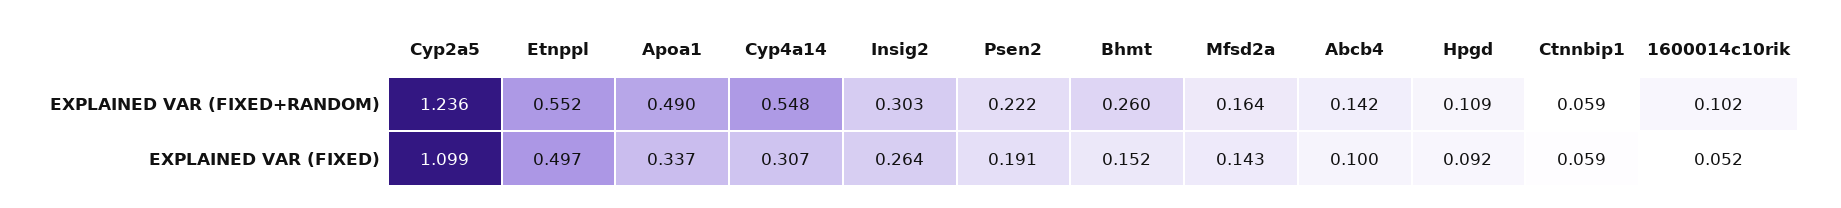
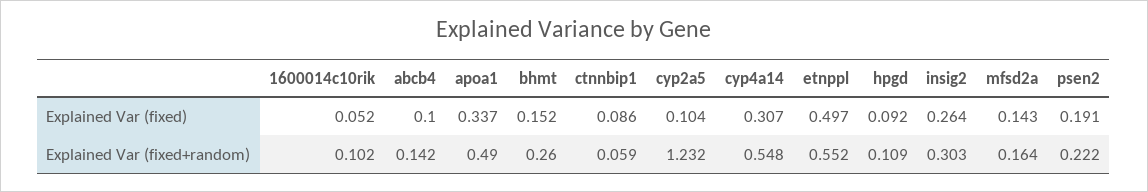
  {
    "Cyp2a5": {
-     "EXPLAINED VAR (FIXED+RANDOM)": 1.236,
+     "EXPLAINED VAR (FIXED+RANDOM)": 1.232,
-     "EXPLAINED VAR (FIXED)": 1.099
+     "EXPLAINED VAR (FIXED)": 0.104
    },
    "Etnppl": {
      "EXPLAINED VAR (FIXED+RANDOM)": 0.552,
      "EXPLAINED VAR (FIXED)": 0.497
    },
    "Apoa1": {
      "EXPLAINED VAR (FIXED+RANDOM)": 0.49,
      "EXPLAINED VAR (FIXED)": 0.337
    },
    "Cyp4a14": {
      "EXPLAINED VAR (FIXED+RANDOM)": 0.548,
      "EXPLAINED VAR (FIXED)": 0.307
    },
    "Insig2": {
      "EXPLAINED VAR (FIXED+RANDOM)": 0.303,
      "EXPLAINED VAR (FIXED)": 0.264
    },
    "Psen2": {
      "EXPLAINED VAR (FIXED+RANDOM)": 0.222,
      "EXPLAINED VAR (FIXED)": 0.191
    },
    "Bhmt": {
      "EXPLAINED VAR (FIXED+RANDOM)": 0.26,
      "EXPLAINED VAR (FIXED)": 0.152
    },
    "Mfsd2a": {
      "EXPLAINED VAR (FIXED+RANDOM)": 0.164,
      "EXPLAINED VAR (FIXED)": 0.143
    },
    "Abcb4": {
      "EXPLAINED VAR (FIXED+RANDOM)": 0.142,
      "EXPLAINED VAR (FIXED)": 0.1
    },
    "Hpgd": {
      "EXPLAINED VAR (FIXED+RANDOM)": 0.109,
      "EXPLAINED VAR (FIXED)": 0.092
    },
    "Ctnnbip1": {
      "EXPLAINED VAR (FIXED+RANDOM)": 0.059,
-     "EXPLAINED VAR (FIXED)": 0.059
+     "EXPLAINED VAR (FIXED)": 0.086
    },
    "1600014c10rik": {
      "EXPLAINED VAR (FIXED+RANDOM)": 0.102,
      "EXPLAINED VAR (FIXED)": 0.052
    }
  }

